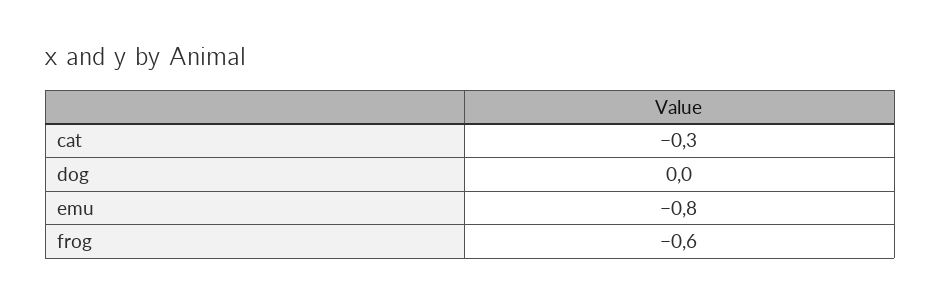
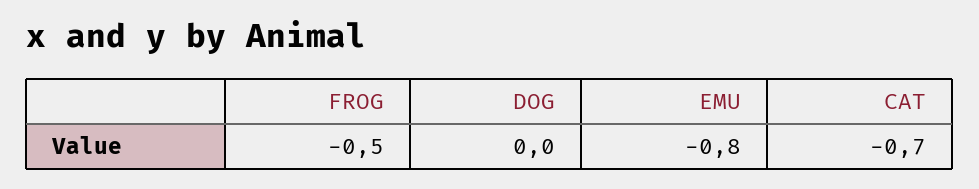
  {
-   "cat": -0.3,
+   "cat": -0.7,
    "dog": 0,
    "emu": -0.8,
-   "frog": -0.6
+   "frog": -0.5
  }

